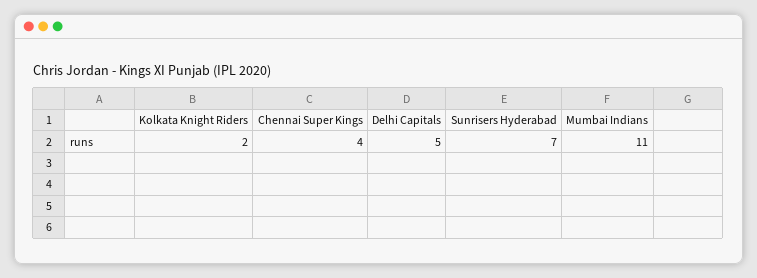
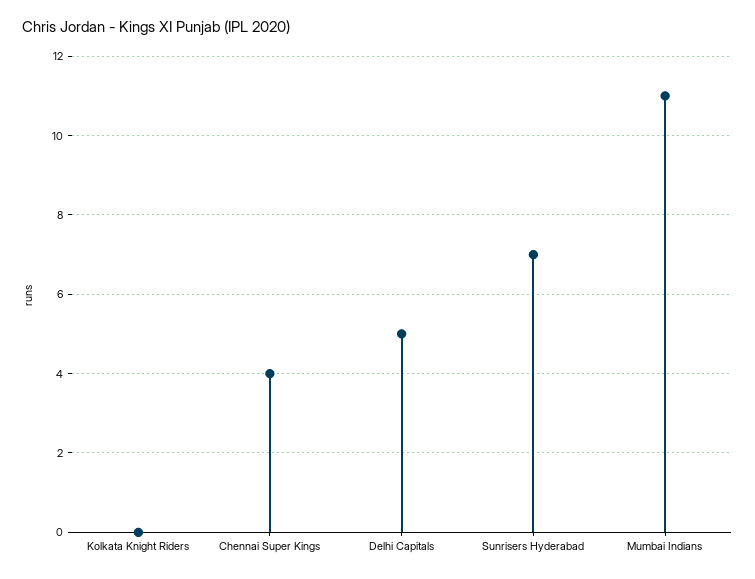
  {
-   "Kolkata Knight Riders": 2,
+   "Kolkata Knight Riders": 0,
    "Chennai Super Kings": 4,
    "Delhi Capitals": 5,
    "Sunrisers Hyderabad": 7,
    "Mumbai Indians": 11
  }

